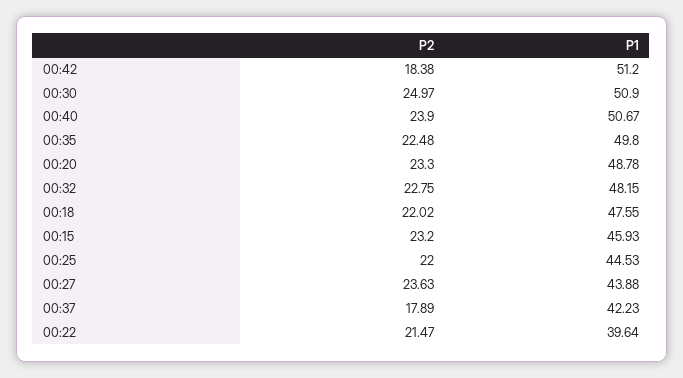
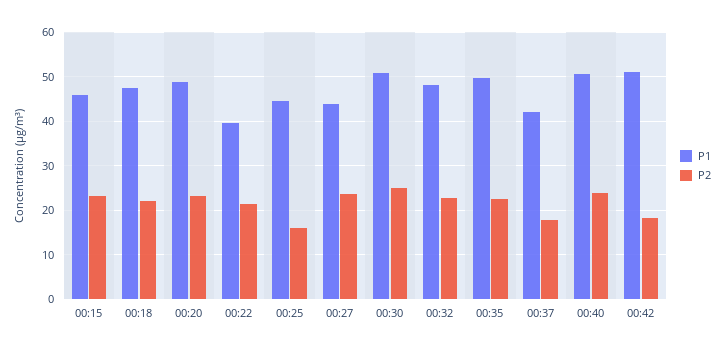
  {
    "P2": {
      "00:42": 18.38,
      "00:30": 24.97,
      "00:40": 23.9,
      "00:35": 22.48,
      "00:20": 23.3,
      "00:32": 22.75,
      "00:18": 22.02,
      "00:15": 23.2,
-     "00:25": 22,
+     "00:25": 16,
      "00:27": 23.63,
      "00:37": 17.89,
      "00:22": 21.47
    },
    "P1": {
      "00:42": 51.2,
      "00:30": 50.9,
      "00:40": 50.67,
      "00:35": 49.8,
      "00:20": 48.78,
      "00:32": 48.15,
      "00:18": 47.55,
      "00:15": 45.93,
      "00:25": 44.53,
      "00:27": 43.88,
      "00:37": 42.23,
      "00:22": 39.64
    }
  }

